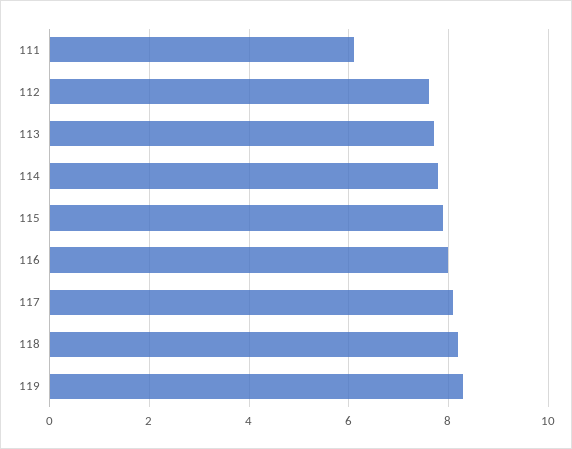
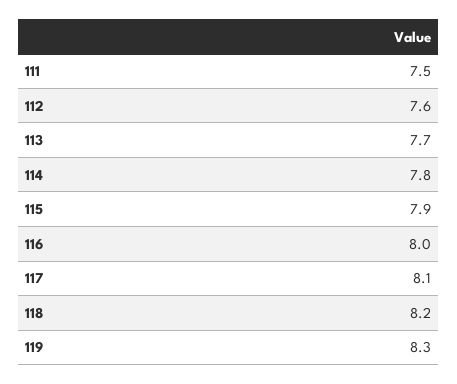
  {
-   "111": 6,
+   "111": 7.5,
    "112": 7.6,
    "113": 7.7,
    "114": 7.8,
    "115": 7.9,
    "116": 8,
    "117": 8.1,
    "118": 8.2,
    "119": 8.3
  }

